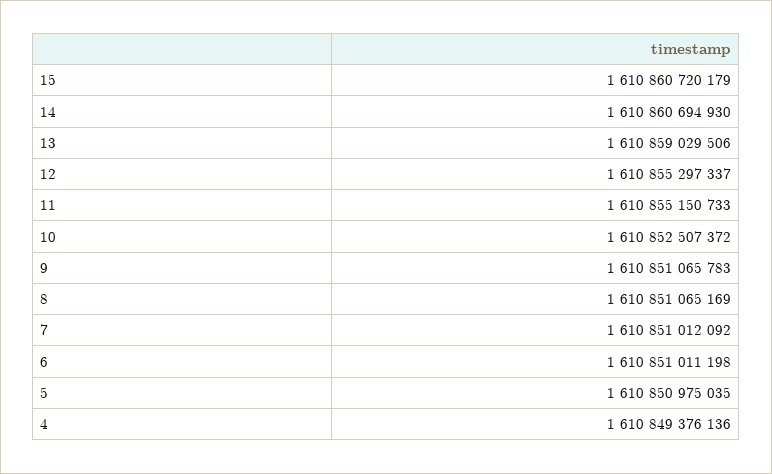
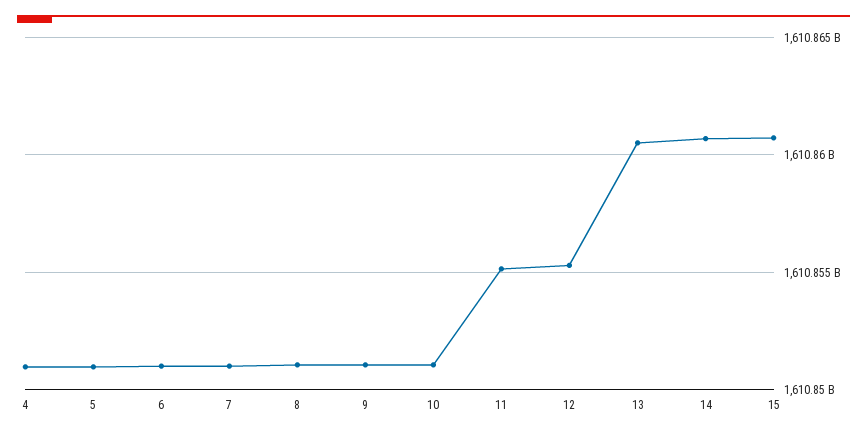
  {
    "15": 1610860720179,
    "14": 1610860694930,
-   "13": 1610859029506,
+   "13": 1610860500000,
    "12": 1610855297337,
    "11": 1610855150733,
-   "10": 1610852507372,
+   "10": 1610851000000,
    "9": 1610851065783,
    "8": 1610851065169,
    "7": 1610851012092,
    "6": 1610851011198,
    "5": 1610850975035,
-   "4": 1610849376136
+   "4": 1610851000000
  }

